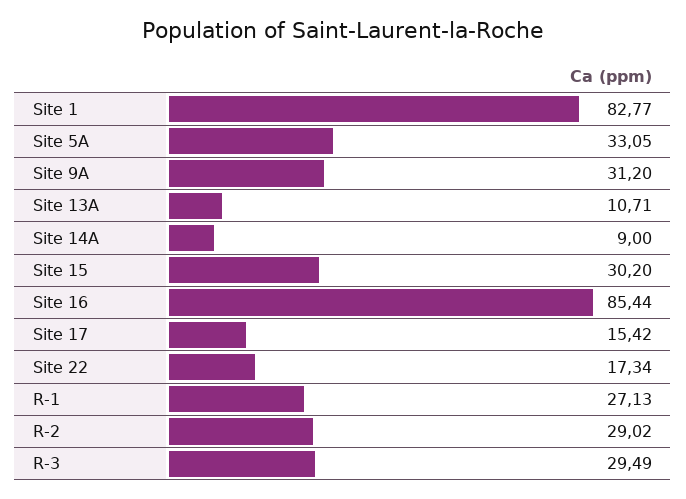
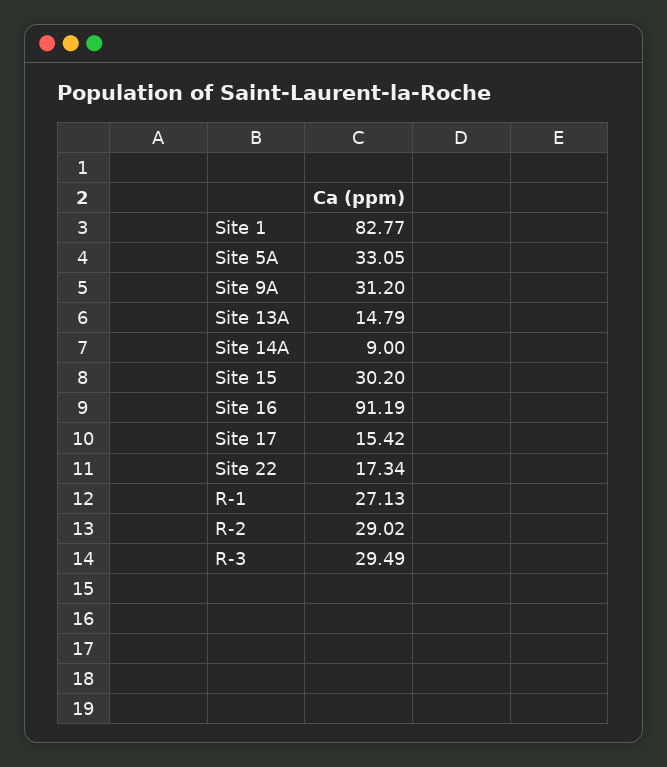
  {
    "Site 1": 82.77,
    "Site 5A": 33.05,
    "Site 9A": 31.2,
-   "Site 13A": 10.71,
+   "Site 13A": 14.79,
    "Site 14A": 9,
    "Site 15": 30.2,
-   "Site 16": 85.44,
+   "Site 16": 91.19,
    "Site 17": 15.42,
    "Site 22": 17.34,
    "R-1": 27.13,
    "R-2": 29.02,
    "R-3": 29.49
  }

